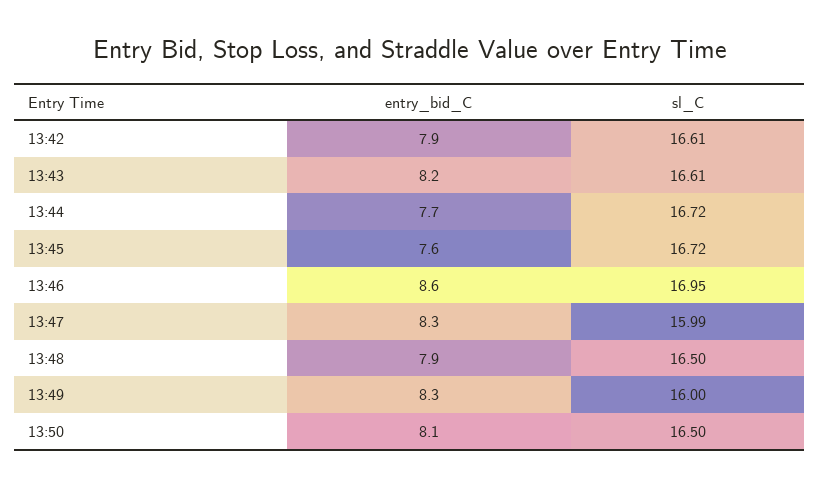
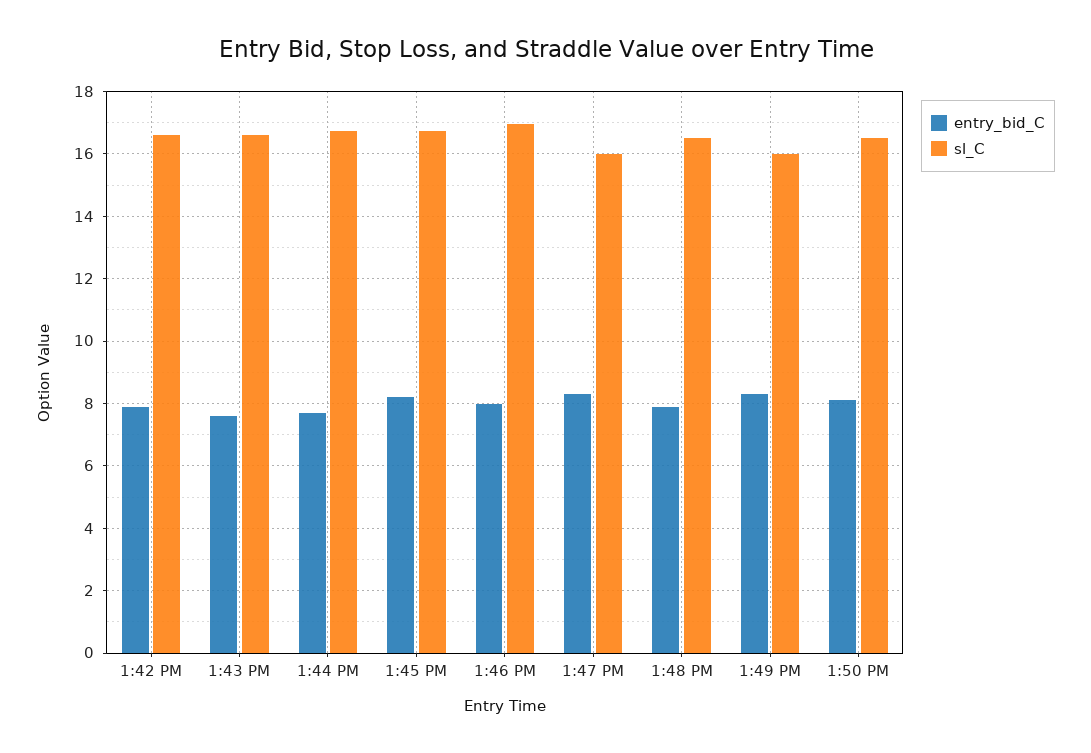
  {
    "entry_bid_C": {
      "13:42": 7.9,
-     "13:43": 8.2,
+     "13:43": 7.6,
      "13:44": 7.7,
-     "13:45": 7.6,
+     "13:45": 8.2,
-     "13:46": 8.6,
+     "13:46": 8,
      "13:47": 8.3,
      "13:48": 7.9,
      "13:49": 8.3,
      "13:50": 8.1
    },
    "sl_C": {
      "13:42": 16.61,
      "13:43": 16.61,
      "13:44": 16.72,
      "13:45": 16.72,
      "13:46": 16.95,
      "13:47": 15.99,
      "13:48": 16.5,
      "13:49": 16,
      "13:50": 16.5
    }
  }

